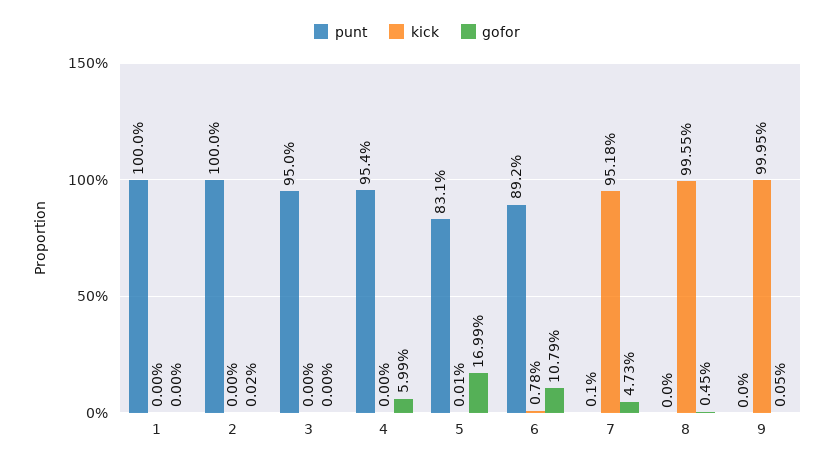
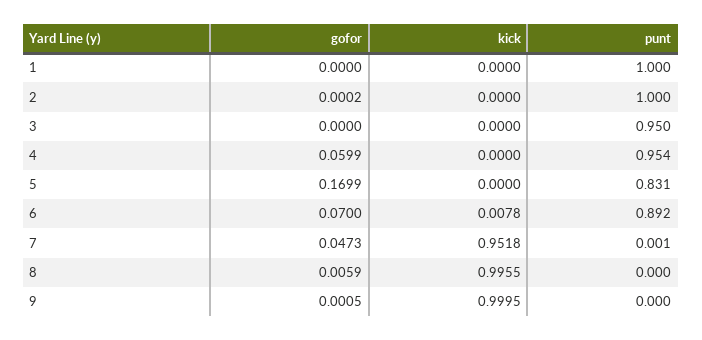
  {
    "punt": {
      "1": 1,
      "2": 1,
      "3": 0.95,
      "4": 0.954,
      "5": 0.831,
      "6": 0.892,
      "7": 0.001,
      "8": 0,
      "9": 0
    },
    "kick": {
      "1": 0,
      "2": 0,
      "3": 0,
      "4": 0,
-     "5": 0.0001,
+     "5": 0,
      "6": 0.0078,
      "7": 0.9518,
      "8": 0.9955,
      "9": 0.9995
    },
    "gofor": {
      "1": 0,
      "2": 0.0002,
      "3": 0,
      "4": 0.0599,
      "5": 0.1699,
-     "6": 0.1079,
+     "6": 0.07,
      "7": 0.0473,
-     "8": 0.0045,
+     "8": 0.0059,
      "9": 0.0005
    }
  }

